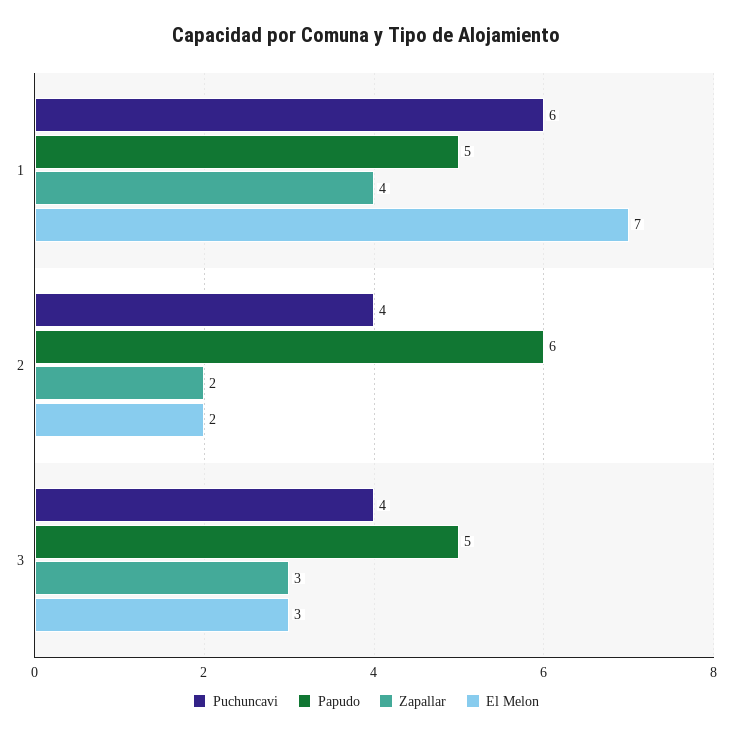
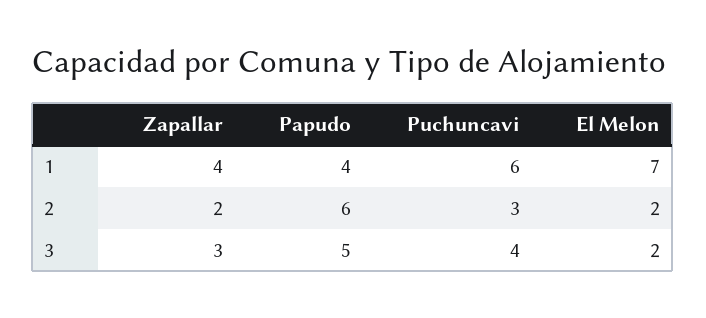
  {
    "Puchuncavi": {
      "1": 6,
-     "2": 4,
+     "2": 3,
      "3": 4
    },
    "Papudo": {
-     "1": 5,
+     "1": 4,
      "2": 6,
      "3": 5
    },
    "Zapallar": {
      "1": 4,
      "2": 2,
      "3": 3
    },
    "El Melon": {
      "1": 7,
      "2": 2,
-     "3": 3
+     "3": 2
    }
  }

